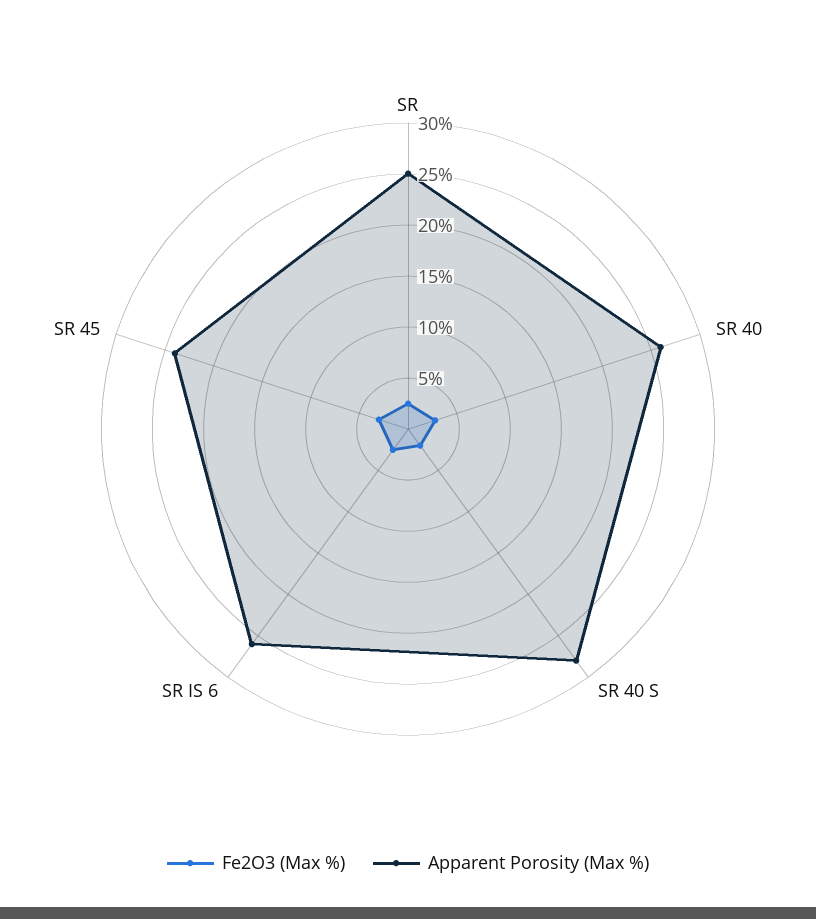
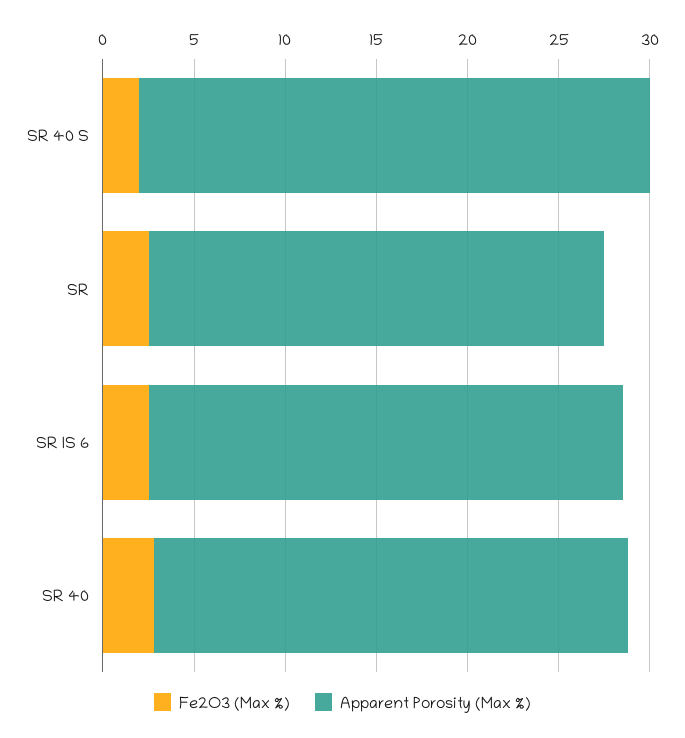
  {
    "Fe2O3 (Max %)": {
      "SR": 3,
      "SR 40": 3,
      "SR 40 S": 2,
-     "SR IS 6": 3,
+     "SR IS 6": 3
-     "SR 45": 3
    },
    "Apparent Porosity (Max %)": {
      "SR": 25,
      "SR 40": 26,
      "SR 40 S": 28,
-     "SR IS 6": 26,
+     "SR IS 6": 26
-     "SR 45": 24
    }
  }

